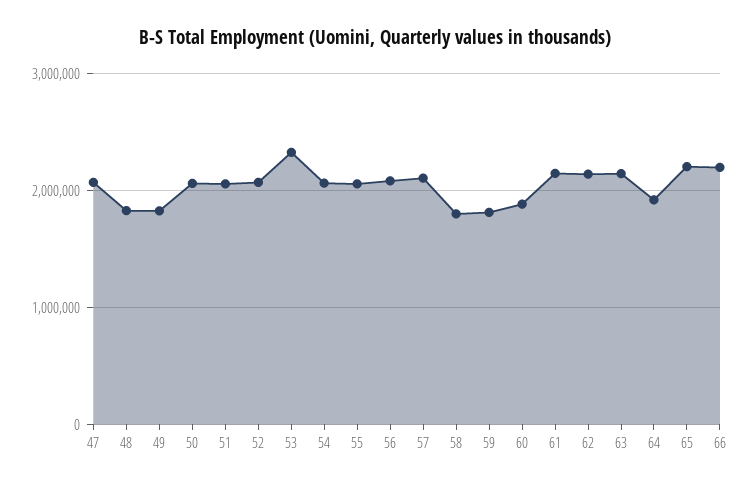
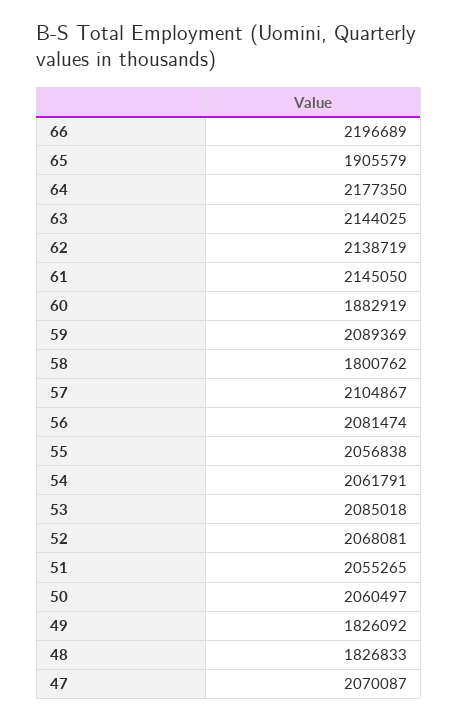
  {
    "47": 2070087,
    "48": 1826833,
    "49": 1826092,
    "50": 2060497,
    "51": 2055265,
    "52": 2068081,
-   "53": 2300000,
+   "53": 2085018,
    "54": 2061791,
    "55": 2056838,
    "56": 2081474,
    "57": 2104867,
    "58": 1800762,
-   "59": 1800000,
+   "59": 2089369,
    "60": 1882919,
    "61": 2145050,
    "62": 2138719,
    "63": 2144025,
-   "64": 1900000,
+   "64": 2177350,
-   "65": 2200000,
+   "65": 1905579,
    "66": 2196689
  }

